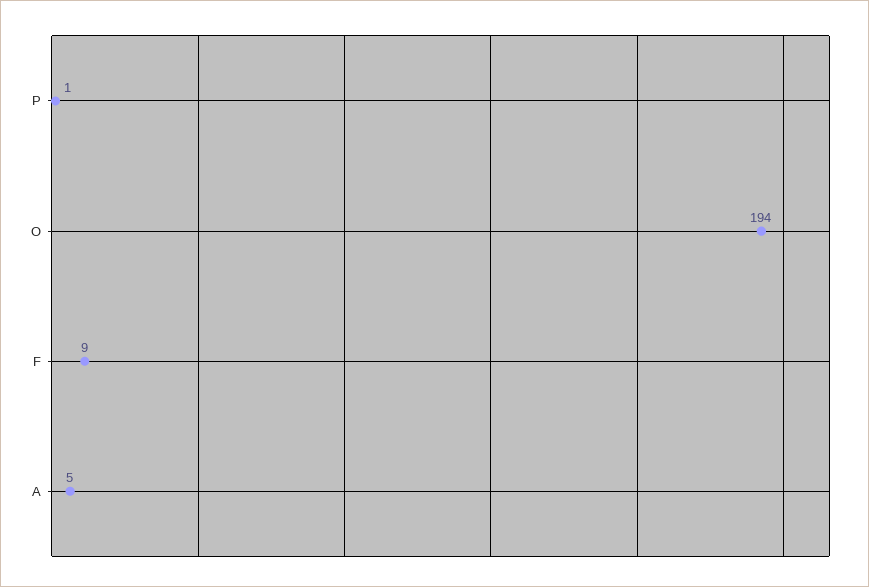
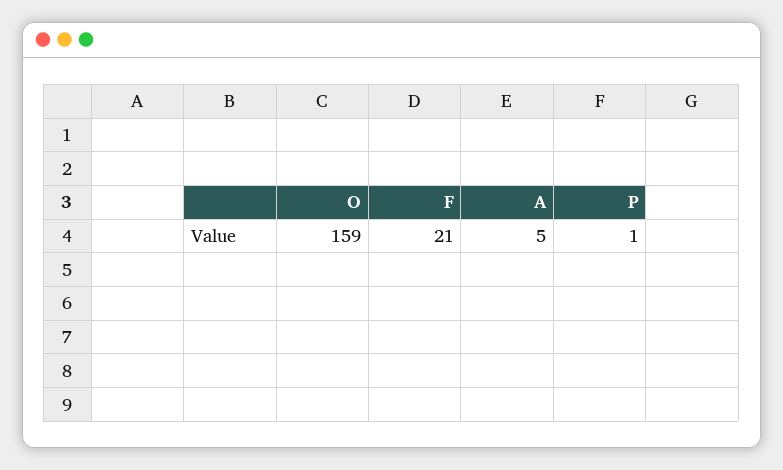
  {
    "P": 1,
-   "O": 194,
+   "O": 159,
-   "F": 9,
+   "F": 21,
    "A": 5
  }

